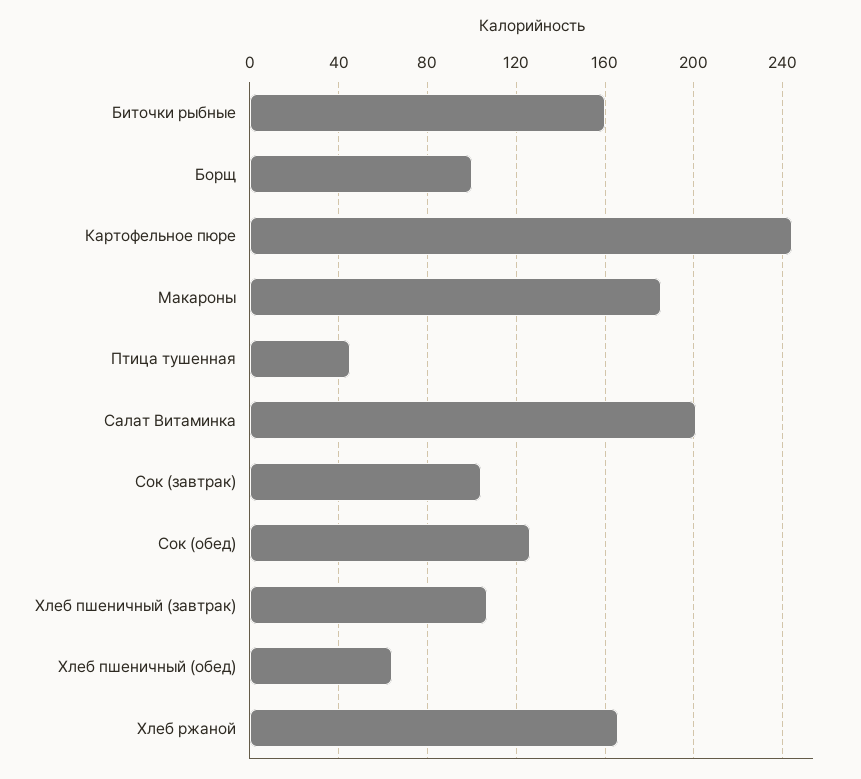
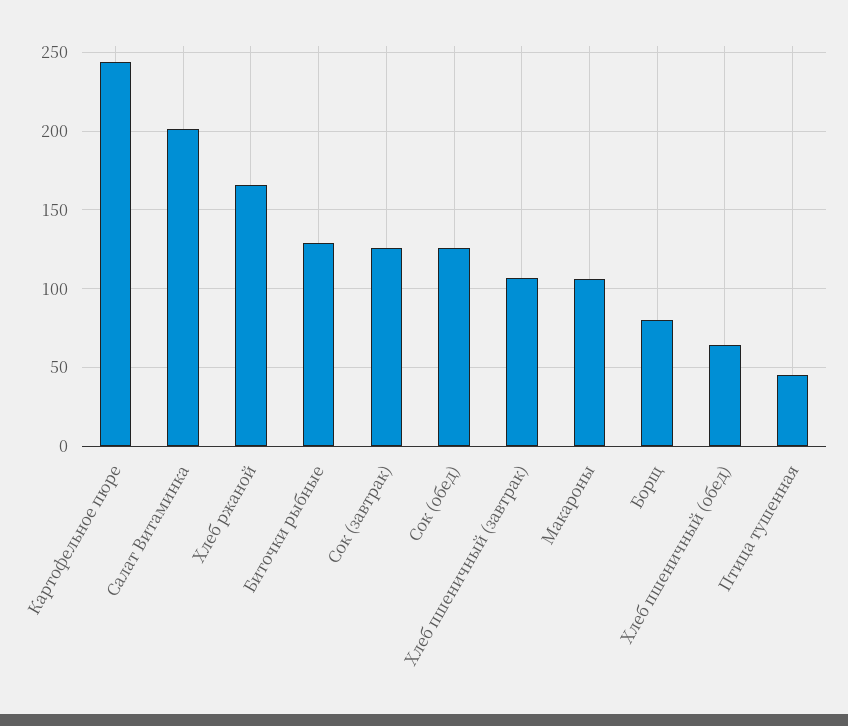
  {
-   "Биточки рыбные": 160,
+   "Биточки рыбные": 130,
-   "Борщ": 100,
+   "Борщ": 80,
    "Картофельное пюре": 245,
-   "Макароны": 185,
+   "Макароны": 105,
    "Птица тушенная": 45,
    "Салат Витаминка": 200,
-   "Сок (завтрак)": 105,
+   "Сок (завтрак)": 125,
    "Сок (обед)": 125,
    "Хлеб пшеничный (завтрак)": 105,
    "Хлеб пшеничный (обед)": 65,
    "Хлеб ржаной": 165
  }

